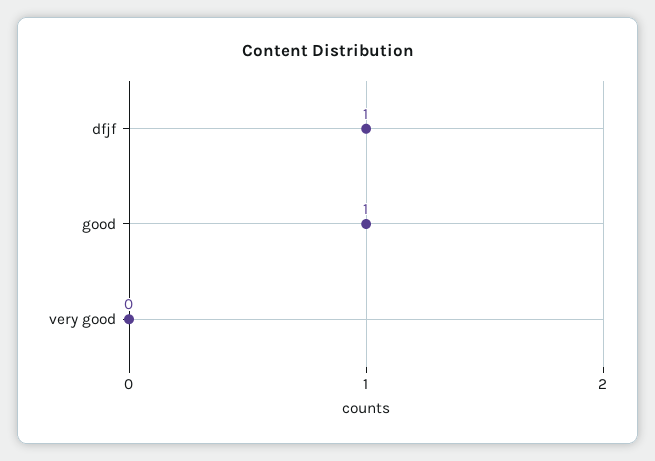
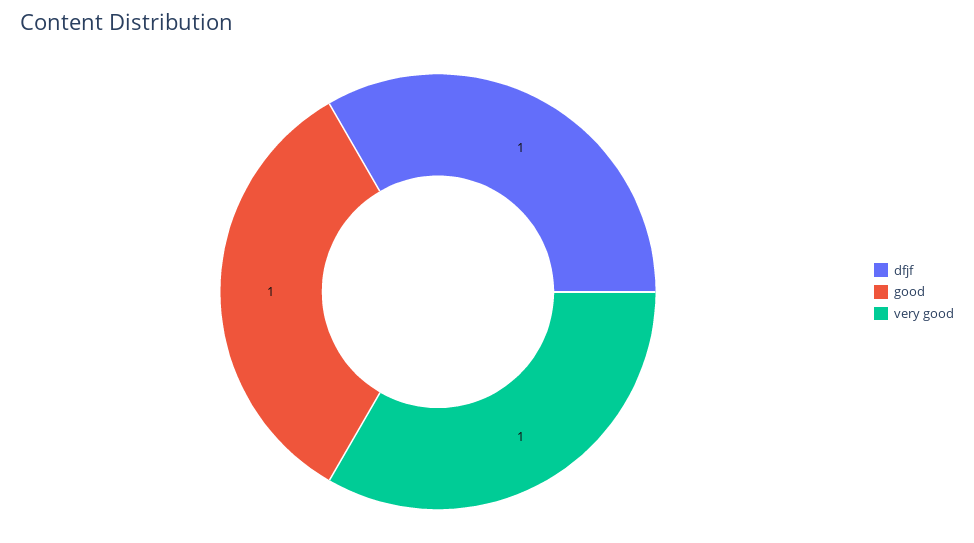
  {
    "dfjf": 1,
    "good": 1,
-   "very good": 0
+   "very good": 1
  }

